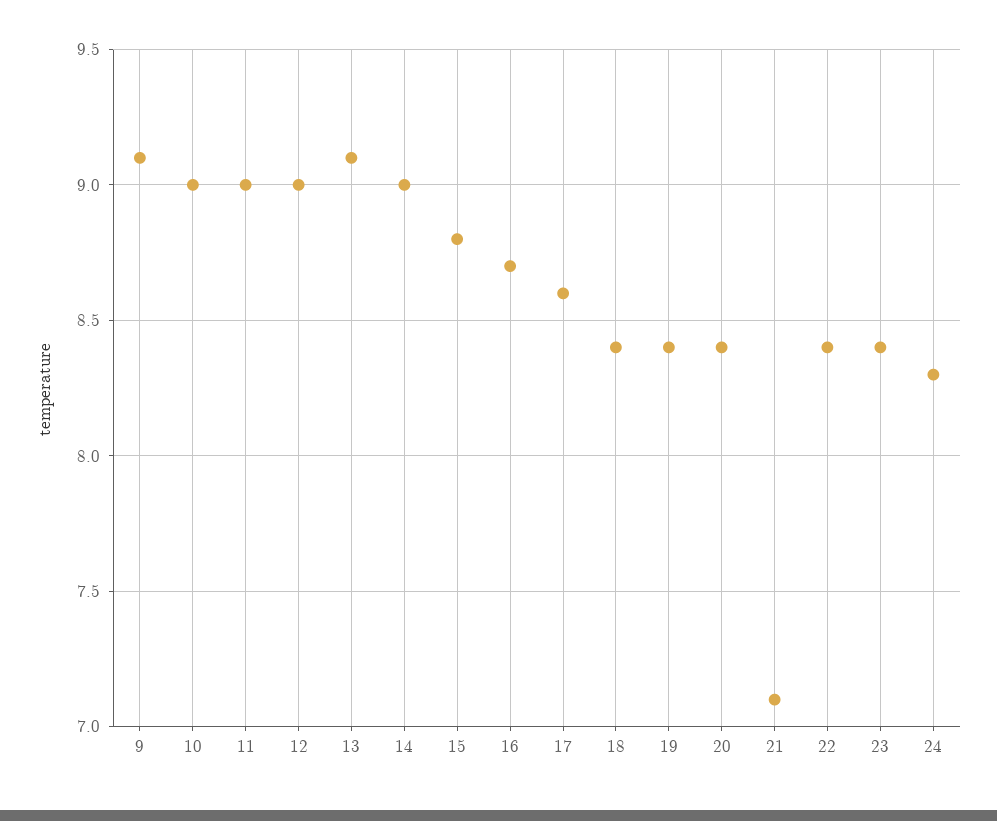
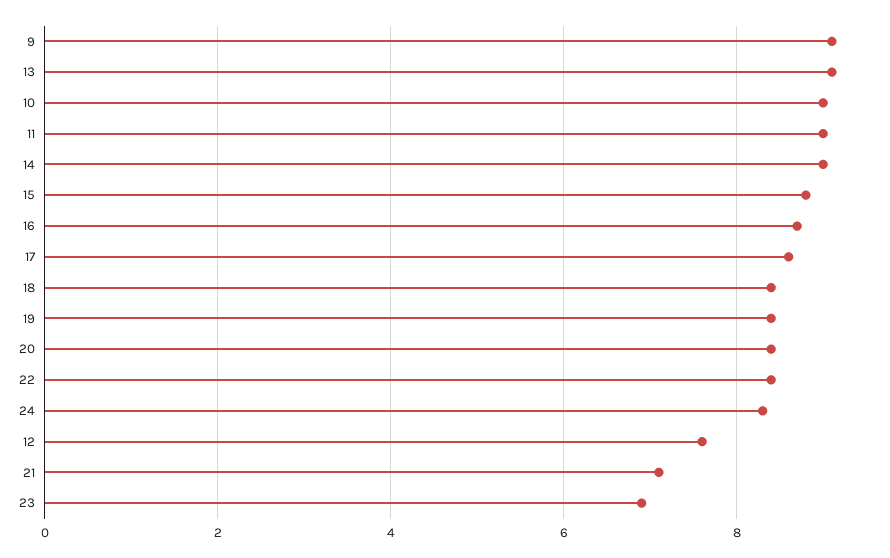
  {
    "9": 9.1,
    "10": 9,
    "11": 9,
-   "12": 9,
+   "12": 7.5,
    "13": 9.1,
    "14": 9,
    "15": 8.8,
    "16": 8.7,
    "17": 8.6,
    "18": 8.4,
    "19": 8.4,
    "20": 8.4,
    "21": 7.1,
    "22": 8.4,
-   "23": 8.4,
+   "23": 7,
    "24": 8.3
  }

